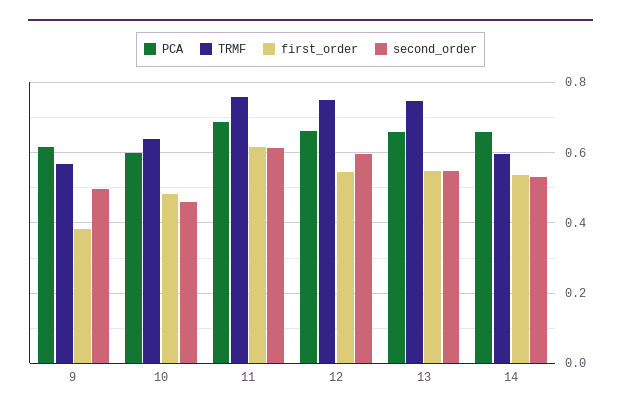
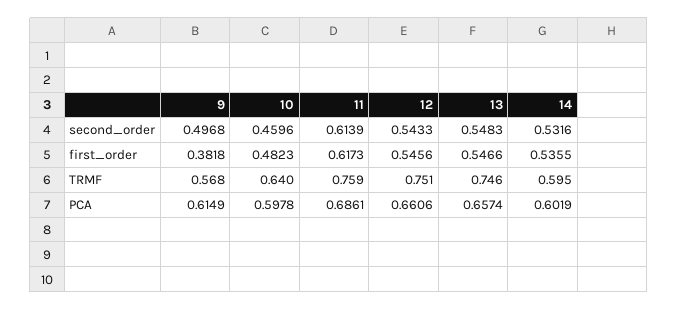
  {
    "PCA": {
      "9": 0.6149,
      "10": 0.5978,
      "11": 0.6861,
      "12": 0.6606,
      "13": 0.6574,
-     "14": 0.66
+     "14": 0.6019
    },
    "TRMF": {
      "9": 0.568,
      "10": 0.64,
      "11": 0.759,
      "12": 0.751,
      "13": 0.746,
      "14": 0.595
    },
    "first_order": {
      "9": 0.3818,
      "10": 0.4823,
      "11": 0.6173,
      "12": 0.5456,
      "13": 0.5466,
      "14": 0.5355
    },
    "second_order": {
      "9": 0.4968,
      "10": 0.4596,
      "11": 0.6139,
-     "12": 0.6,
+     "12": 0.5433,
      "13": 0.5483,
      "14": 0.5316
    }
  }

